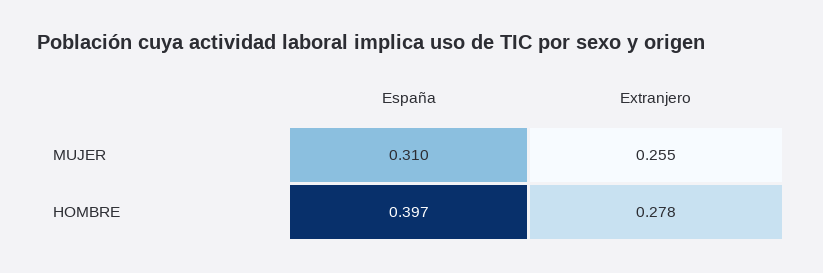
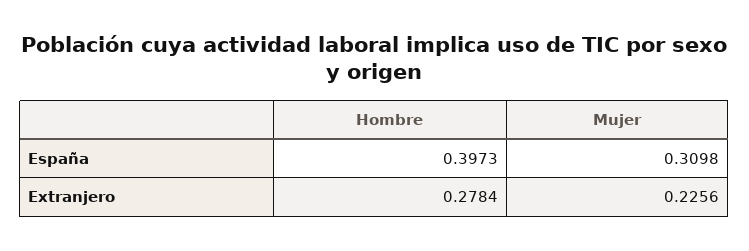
  {
    "España": {
      "MUJER": 0.3098,
      "HOMBRE": 0.3973
    },
    "Extranjero": {
-     "MUJER": 0.255,
+     "MUJER": 0.2256,
      "HOMBRE": 0.2784
    }
  }

